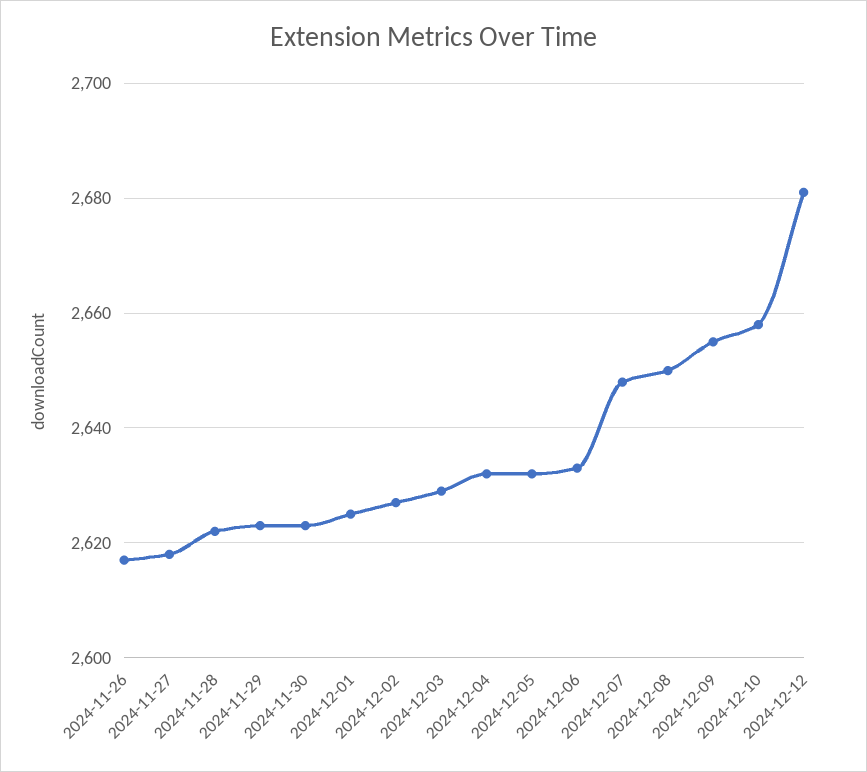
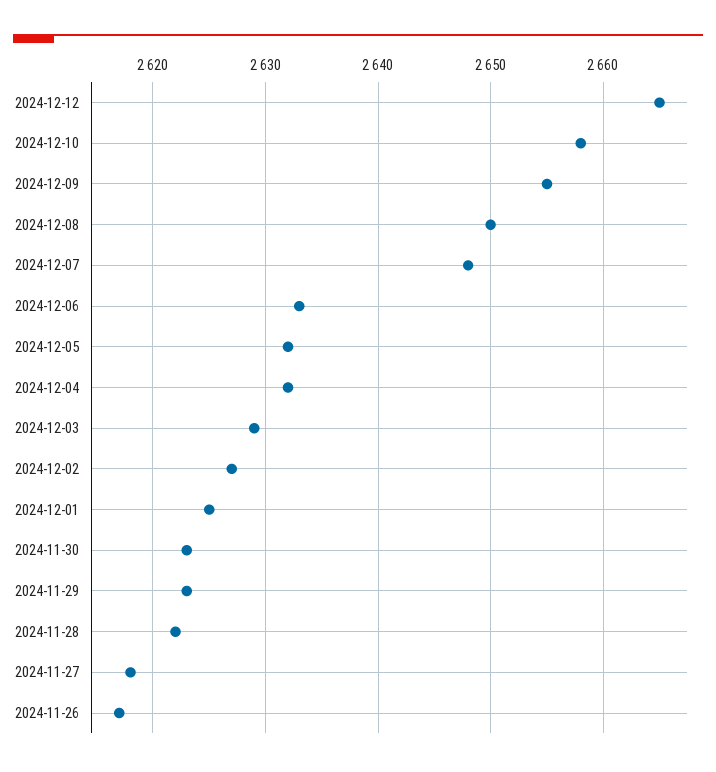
  {
    "2024-11-26": 2617,
    "2024-11-27": 2618,
    "2024-11-28": 2622,
    "2024-11-29": 2623,
    "2024-11-30": 2623,
    "2024-12-01": 2625,
    "2024-12-02": 2627,
    "2024-12-03": 2629,
    "2024-12-04": 2632,
    "2024-12-05": 2632,
    "2024-12-06": 2633,
    "2024-12-07": 2648,
    "2024-12-08": 2650,
    "2024-12-09": 2655,
    "2024-12-10": 2658,
-   "2024-12-12": 2680
+   "2024-12-12": 2665
  }

